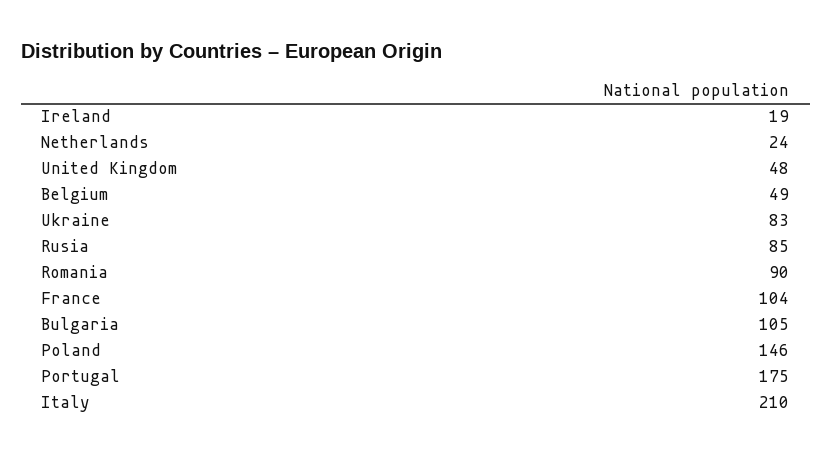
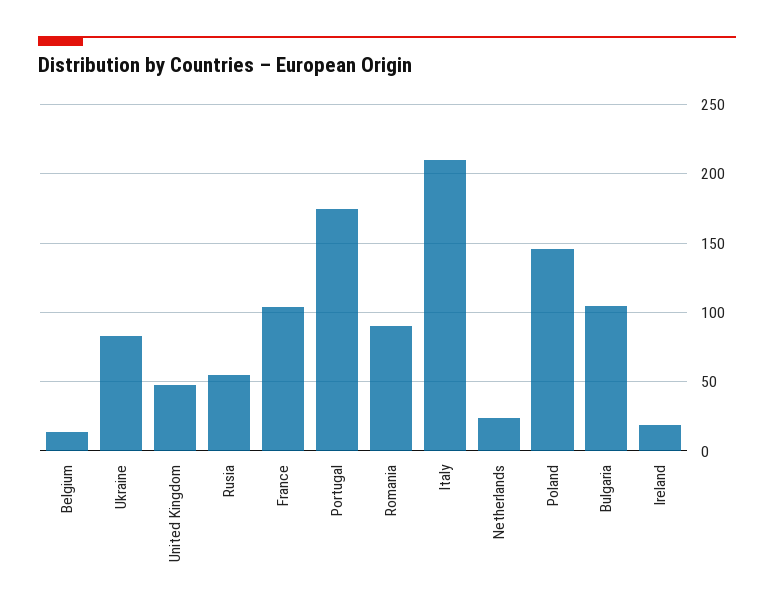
  {
    "Ireland": 19,
    "Netherlands": 24,
    "United Kingdom": 48,
-   "Belgium": 49,
+   "Belgium": 15,
    "Ukraine": 83,
-   "Rusia": 85,
+   "Rusia": 55,
    "Romania": 90,
    "France": 104,
    "Bulgaria": 105,
    "Poland": 146,
    "Portugal": 175,
    "Italy": 210
  }

